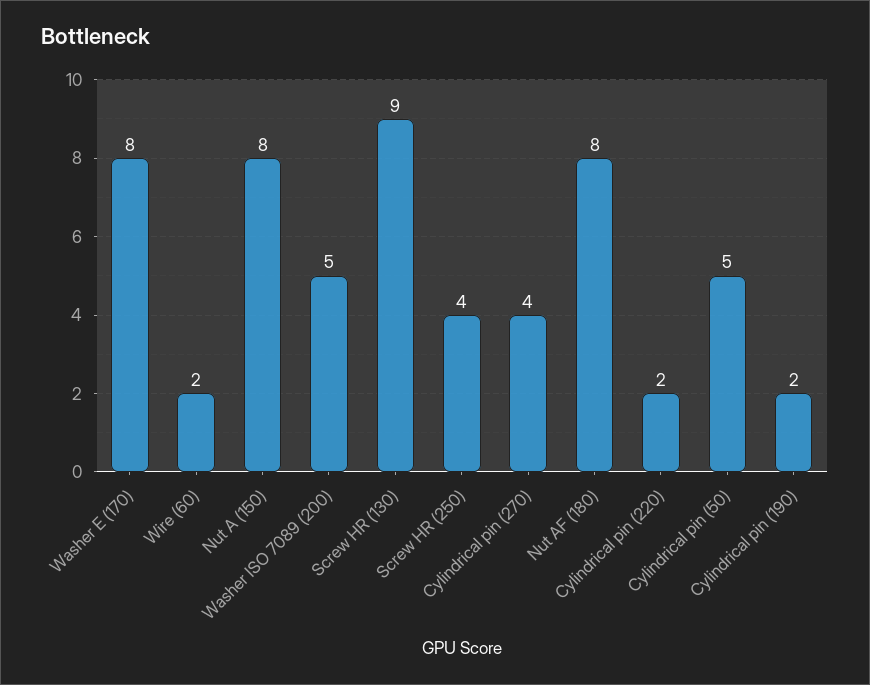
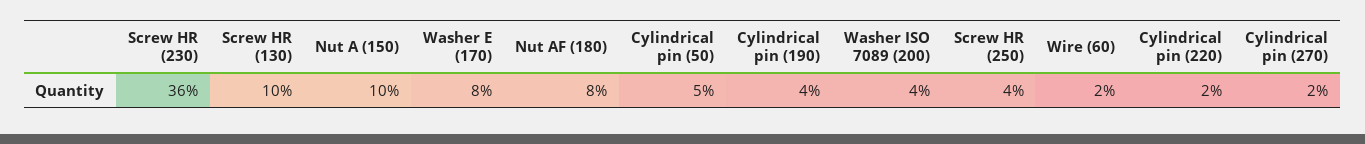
  {
    "Washer E (170)": 8,
    "Wire (60)": 2,
-   "Nut A (150)": 8,
+   "Nut A (150)": 10,
-   "Washer ISO 7089 (200)": 5,
+   "Washer ISO 7089 (200)": 4,
-   "Screw HR (130)": 9,
+   "Screw HR (130)": 10,
    "Screw HR (250)": 4,
-   "Cylindrical pin (270)": 4,
+   "Cylindrical pin (270)": 2,
    "Nut AF (180)": 8,
    "Cylindrical pin (220)": 2,
    "Cylindrical pin (50)": 5,
-   "Cylindrical pin (190)": 2
+   "Cylindrical pin (190)": 4,
+   "Screw HR (230)": 36
  }

